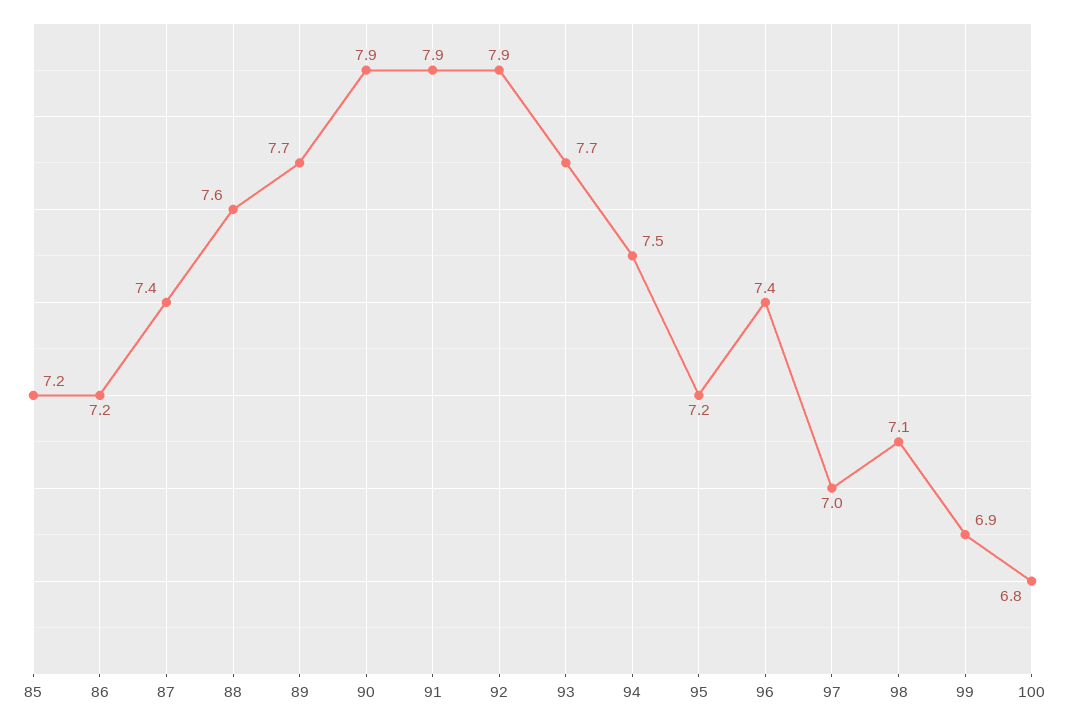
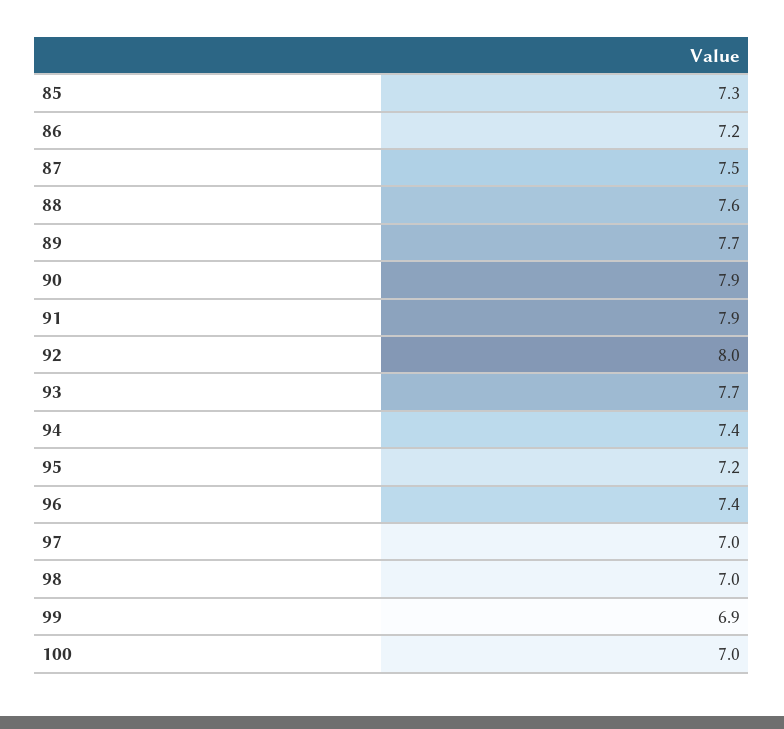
  {
-   "85": 7.2,
+   "85": 7.3,
    "86": 7.2,
-   "87": 7.4,
+   "87": 7.5,
    "88": 7.6,
    "89": 7.7,
    "90": 7.9,
    "91": 7.9,
-   "92": 7.9,
+   "92": 8,
    "93": 7.7,
-   "94": 7.5,
+   "94": 7.4,
    "95": 7.2,
    "96": 7.4,
    "97": 7,
-   "98": 7.1,
+   "98": 7,
    "99": 6.9,
-   "100": 6.8
+   "100": 7
  }

